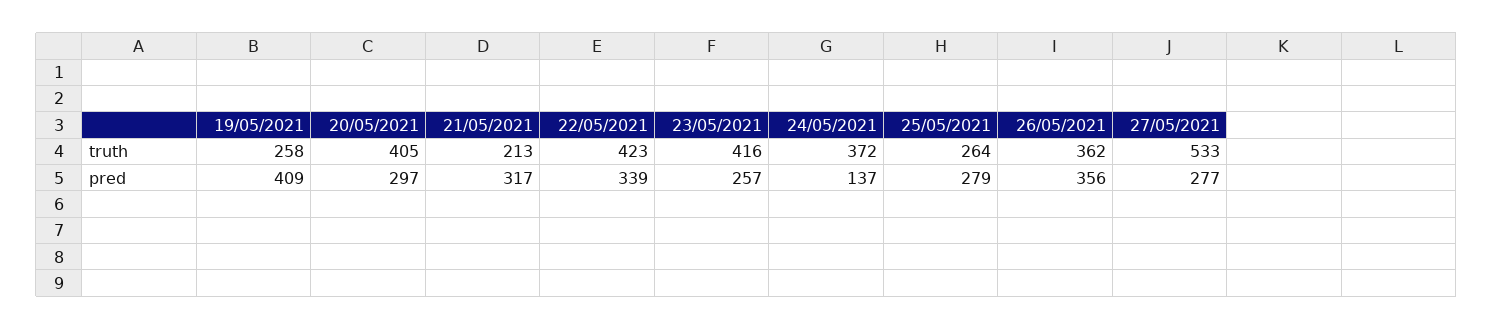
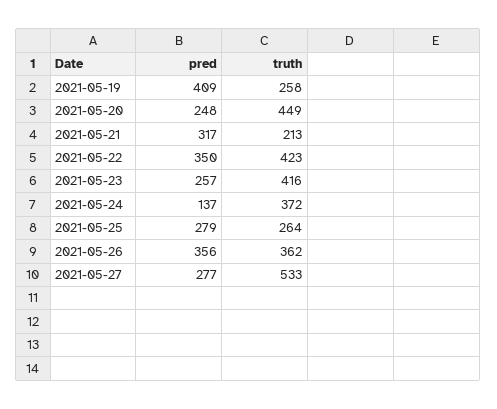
  {
    "19/05/2021": {
      "truth": 258,
      "pred": 409
    },
    "20/05/2021": {
-     "truth": 405,
+     "truth": 449,
-     "pred": 297
+     "pred": 248
    },
    "21/05/2021": {
      "truth": 213,
      "pred": 317
    },
    "22/05/2021": {
      "truth": 423,
-     "pred": 339
+     "pred": 350
    },
    "23/05/2021": {
      "truth": 416,
      "pred": 257
    },
    "24/05/2021": {
      "truth": 372,
      "pred": 137
    },
    "25/05/2021": {
      "truth": 264,
      "pred": 279
    },
    "26/05/2021": {
      "truth": 362,
      "pred": 356
    },
    "27/05/2021": {
      "truth": 533,
      "pred": 277
    }
  }

